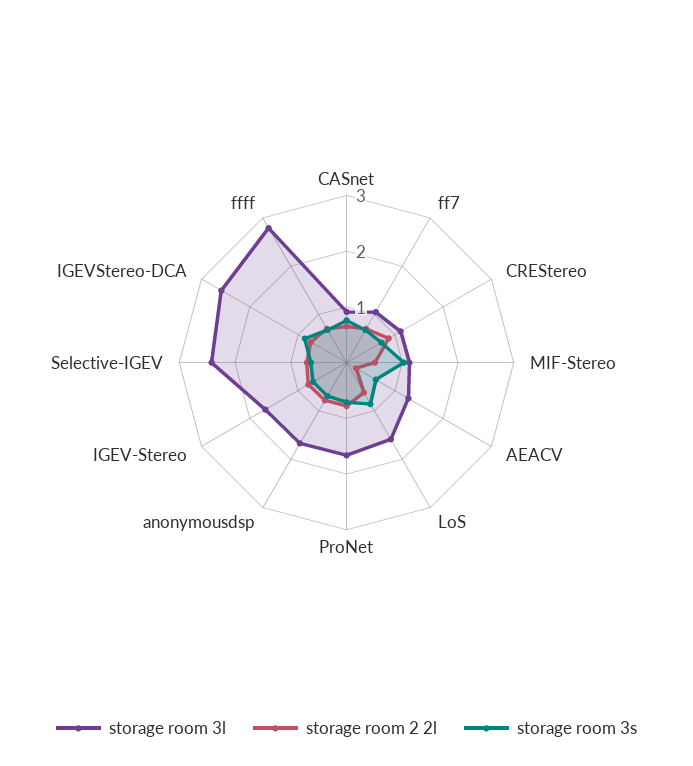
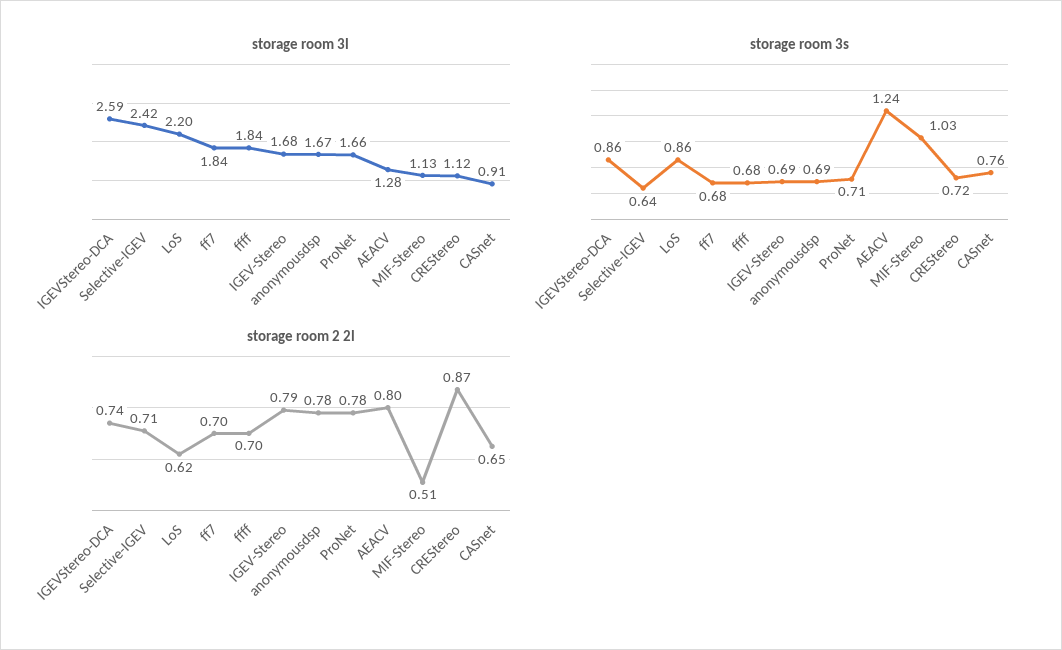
  {
    "storage room 3l": {
      "CASnet": 0.91,
-     "ff7": 1,
+     "ff7": 1.84,
      "CREStereo": 1.12,
      "MIF-Stereo": 1.13,
      "AEACV": 1.28,
-     "LoS": 1.6,
+     "LoS": 2.2,
      "ProNet": 1.66,
      "anonymousdsp": 1.67,
      "IGEV-Stereo": 1.68,
      "Selective-IGEV": 2.42,
      "IGEVStereo-DCA": 2.59,
-     "ffff": 2.8
+     "ffff": 1.84
    },
    "storage room 2 2l": {
      "CASnet": 0.65,
      "ff7": 0.7,
      "CREStereo": 0.87,
      "MIF-Stereo": 0.51,
-     "AEACV": 0.2,
+     "AEACV": 0.8,
      "LoS": 0.62,
      "ProNet": 0.78,
      "anonymousdsp": 0.78,
      "IGEV-Stereo": 0.79,
      "Selective-IGEV": 0.71,
      "IGEVStereo-DCA": 0.74,
      "ffff": 0.7
    },
    "storage room 3s": {
      "CASnet": 0.76,
      "ff7": 0.68,
      "CREStereo": 0.72,
      "MIF-Stereo": 1.03,
-     "AEACV": 0.6,
+     "AEACV": 1.24,
      "LoS": 0.86,
      "ProNet": 0.71,
      "anonymousdsp": 0.69,
      "IGEV-Stereo": 0.69,
      "Selective-IGEV": 0.64,
      "IGEVStereo-DCA": 0.86,
      "ffff": 0.68
    }
  }

